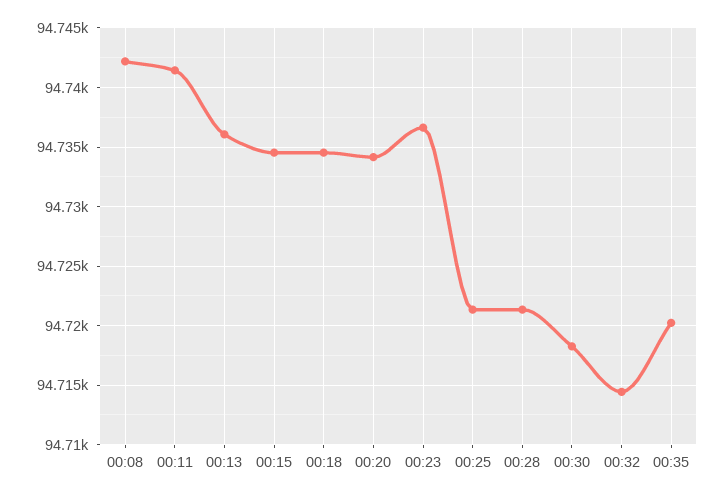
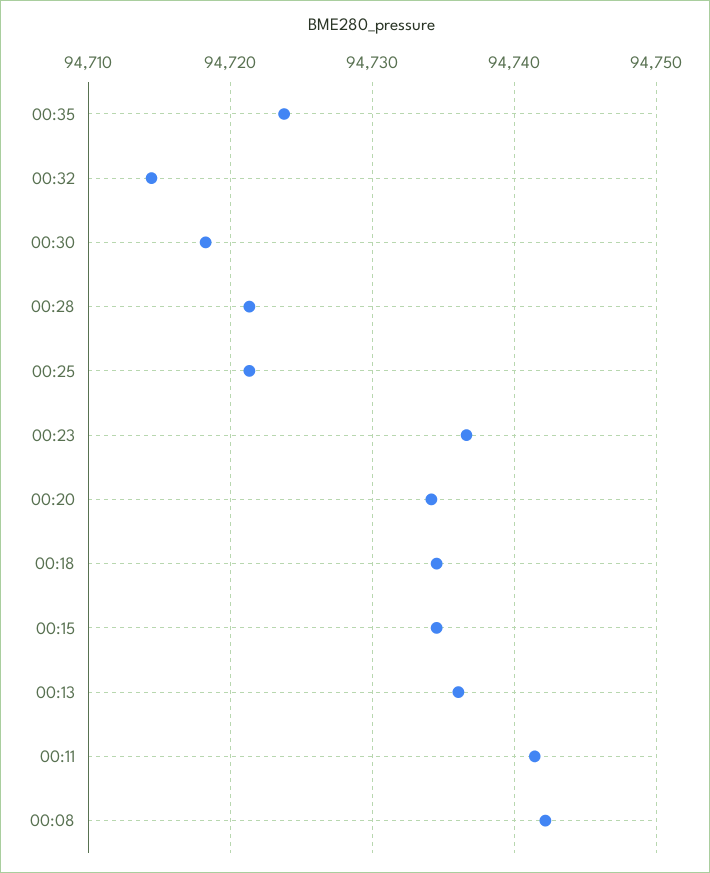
  {
    "00:08": 94742,
    "00:11": 94741,
    "00:13": 94736,
    "00:15": 94735,
    "00:18": 94735,
    "00:20": 94734,
    "00:23": 94737,
    "00:25": 94721,
    "00:28": 94721,
    "00:30": 94718,
    "00:32": 94714,
-   "00:35": 94720
+   "00:35": 94724
  }

